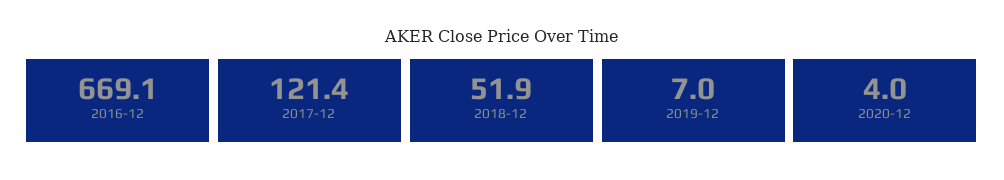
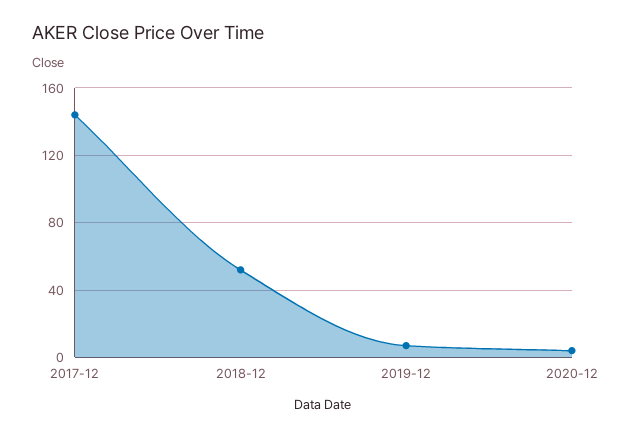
  {
-   "2016-12": 669.1,
-   "2017-12": 121.4,
+   "2017-12": 145,
    "2018-12": 51.9,
    "2019-12": 7,
    "2020-12": 4
  }

